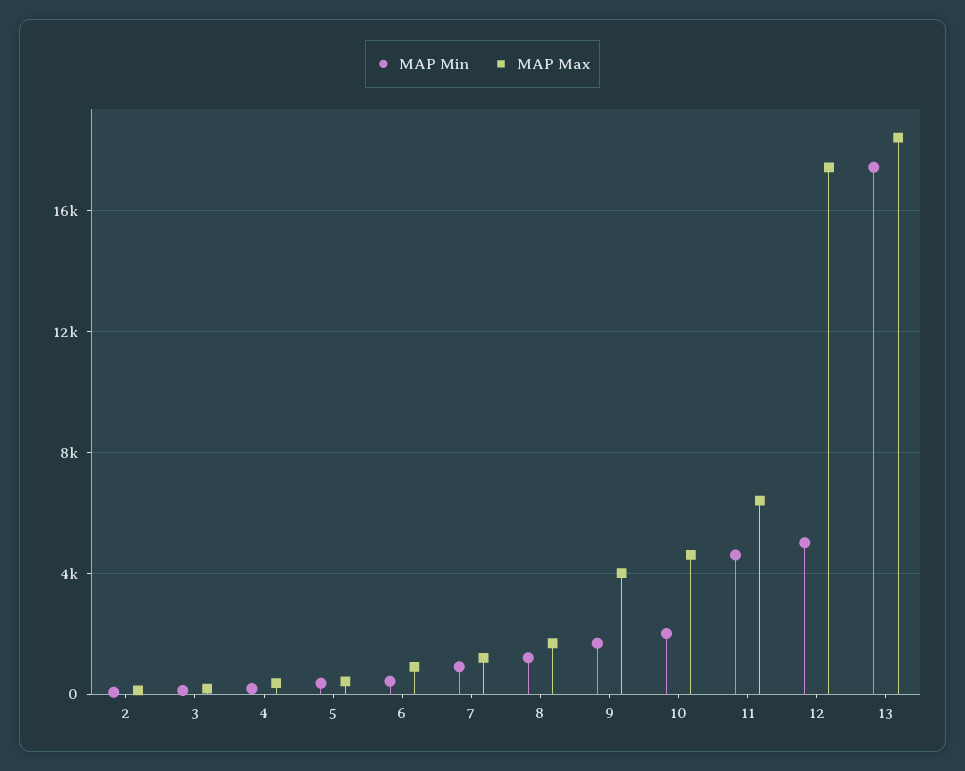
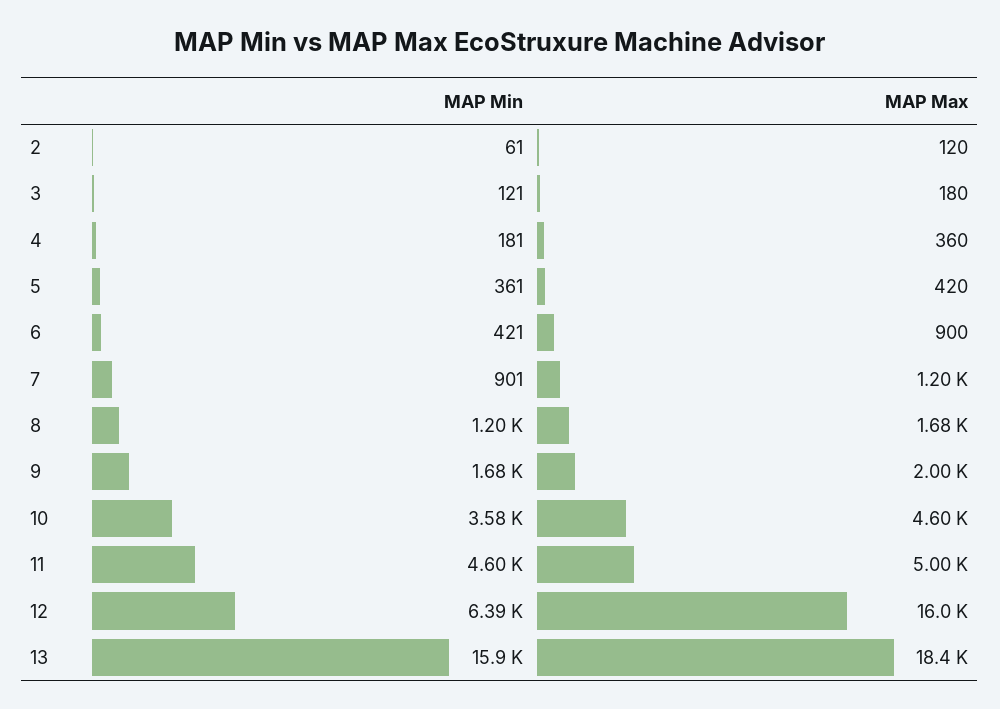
  {
    "MAP Min": {
      "2": 61,
      "3": 121,
      "4": 181,
      "5": 361,
      "6": 421,
      "7": 901,
      "8": 1200,
      "9": 1680,
-     "10": 2000,
+     "10": 3580,
      "11": 4600,
-     "12": 5000,
+     "12": 6390,
-     "13": 17500
+     "13": 15900
    },
    "MAP Max": {
      "2": 120,
      "3": 180,
      "4": 360,
      "5": 420,
      "6": 900,
      "7": 1200,
      "8": 1680,
-     "9": 4000,
+     "9": 2000,
      "10": 4600,
-     "11": 6500,
+     "11": 5000,
-     "12": 17500,
+     "12": 16000,
      "13": 18400
    }
  }

